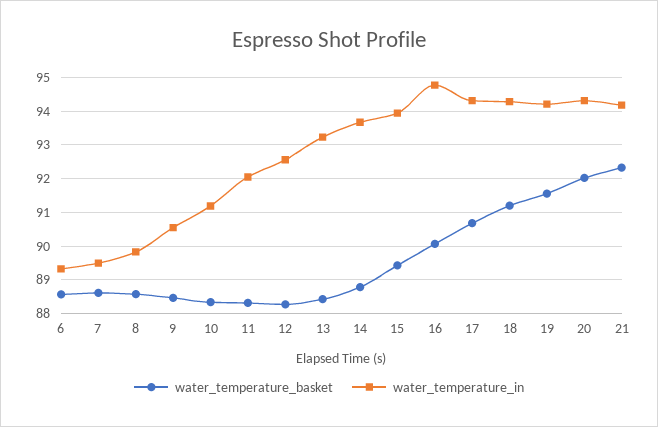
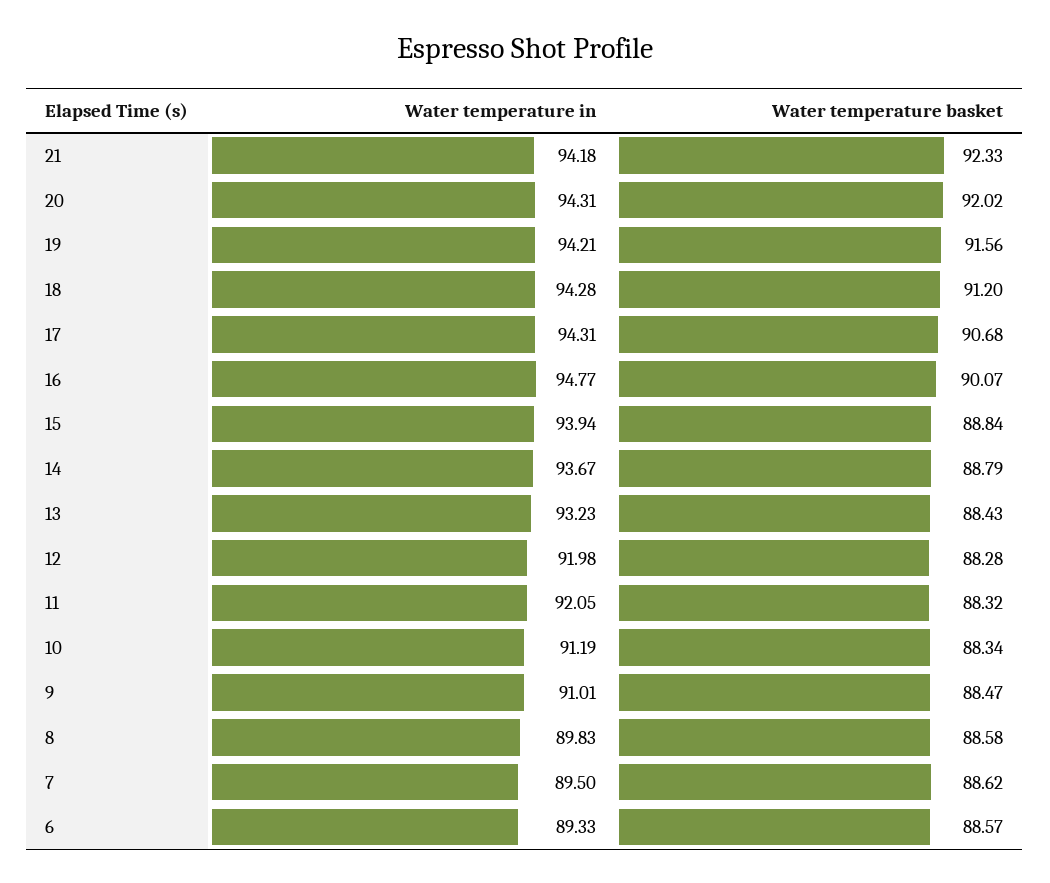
  {
    "water_temperature_basket": {
      "6": 88.57,
      "7": 88.62,
      "8": 88.58,
      "9": 88.47,
      "10": 88.34,
      "11": 88.32,
      "12": 88.28,
      "13": 88.43,
      "14": 88.79,
-     "15": 89.4,
+     "15": 88.84,
      "16": 90.07,
      "17": 90.68,
      "18": 91.2,
      "19": 91.56,
      "20": 92.02,
      "21": 92.33
    },
    "water_temperature_in": {
      "6": 89.33,
      "7": 89.5,
      "8": 89.83,
-     "9": 90.6,
+     "9": 91.01,
      "10": 91.19,
      "11": 92.05,
-     "12": 92.6,
+     "12": 91.98,
      "13": 93.23,
      "14": 93.67,
      "15": 93.94,
      "16": 94.77,
      "17": 94.31,
      "18": 94.28,
      "19": 94.21,
      "20": 94.31,
      "21": 94.18
    }
  }

